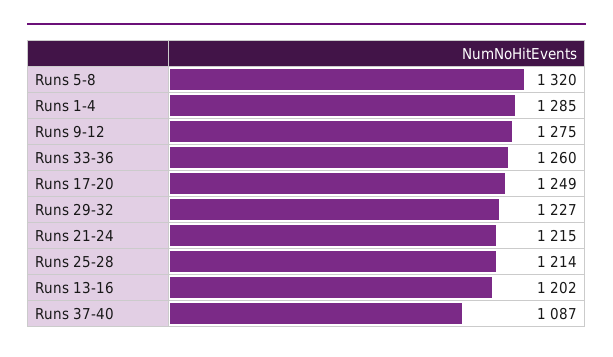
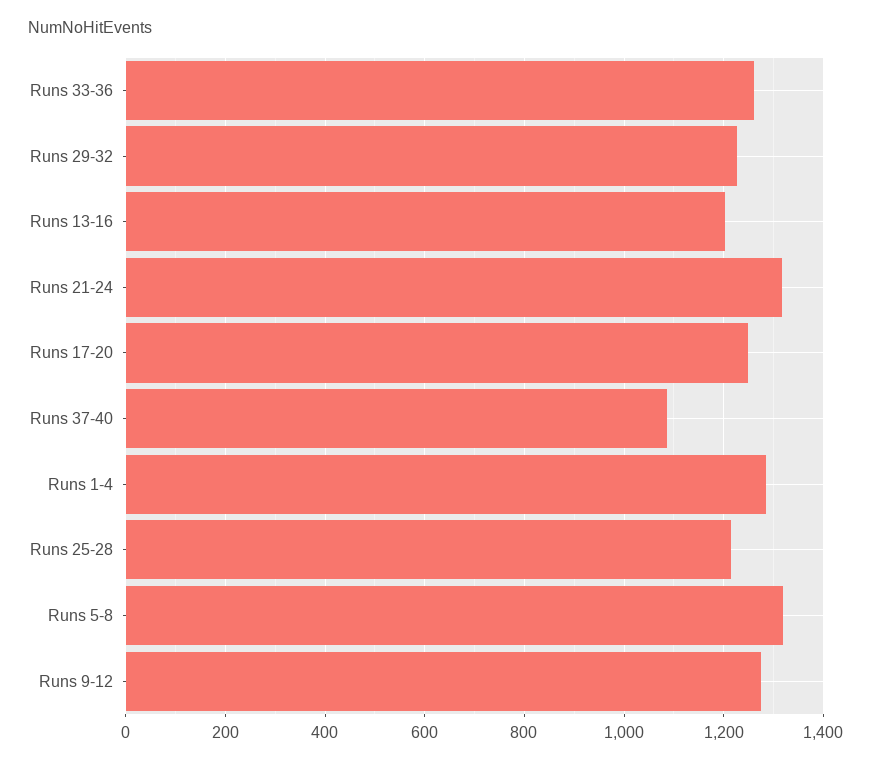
  {
    "Runs 5-8": 1320,
    "Runs 1-4": 1285,
    "Runs 9-12": 1275,
    "Runs 33-36": 1260,
    "Runs 17-20": 1249,
    "Runs 29-32": 1227,
-   "Runs 21-24": 1215,
+   "Runs 21-24": 1320,
    "Runs 25-28": 1214,
    "Runs 13-16": 1202,
    "Runs 37-40": 1087
  }

